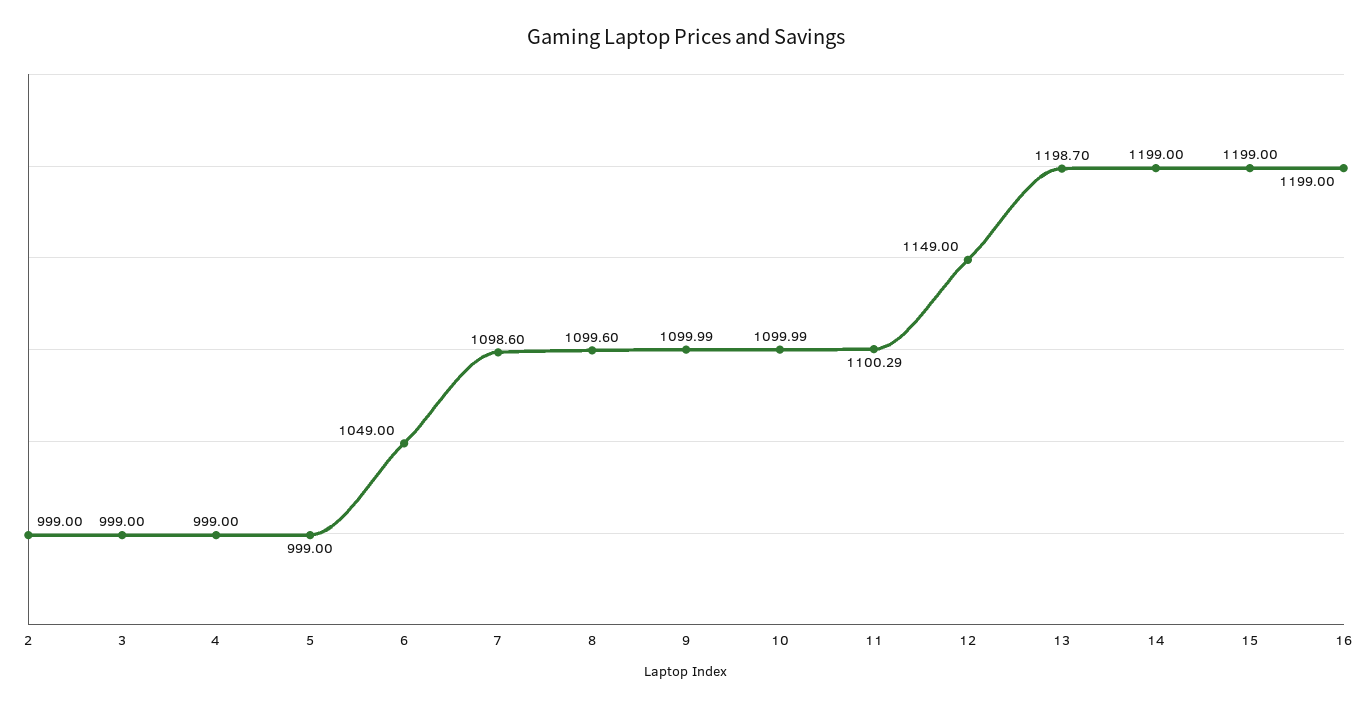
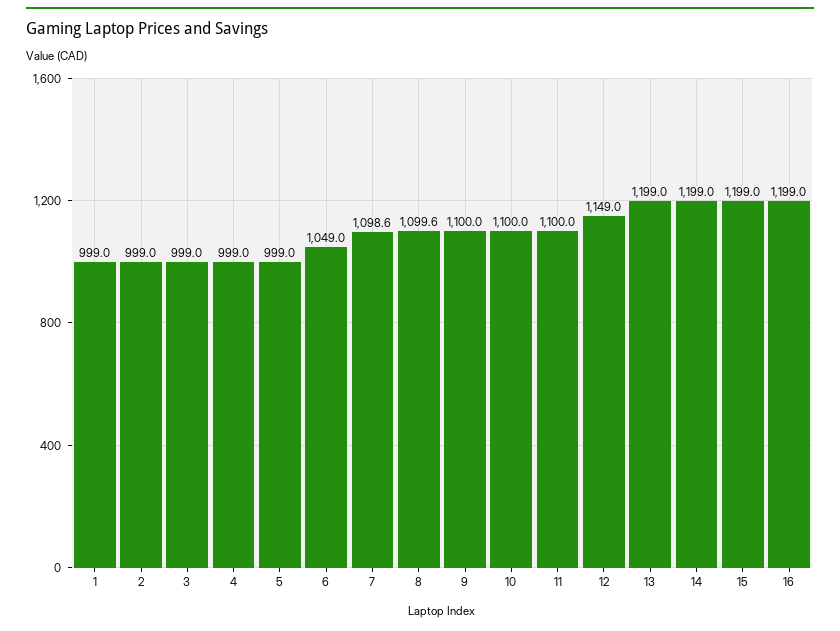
  {
    "2": 999,
    "3": 999,
    "4": 999,
    "5": 999,
    "6": 1049,
    "7": 1098.6,
    "8": 1099.6,
    "9": 1099.99,
    "10": 1099.99,
-   "11": 1100.29,
+   "11": 1100,
    "12": 1149,
-   "13": 1198.7,
+   "13": 1199,
    "14": 1199,
    "15": 1199,
-   "16": 1199
+   "16": 1199,
+   "1": 999
  }

